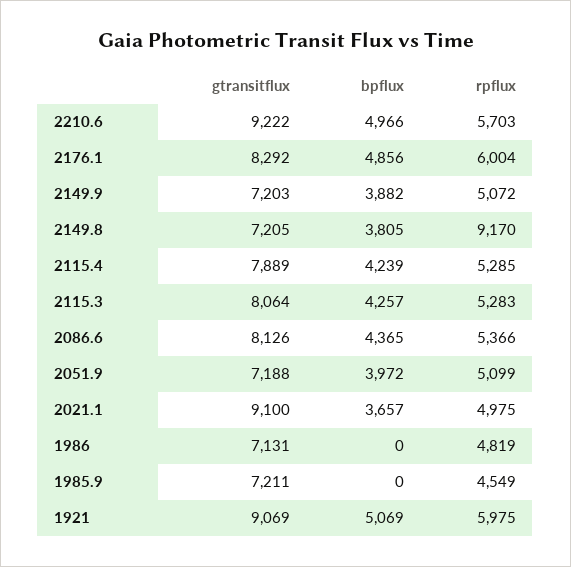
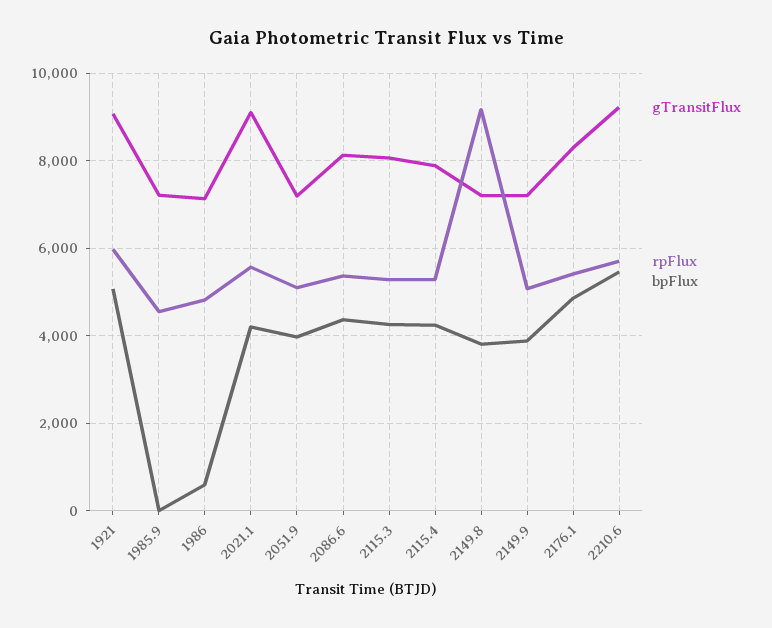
  {
    "gtransitflux": {
      "2210.6": 9222,
      "2176.1": 8292,
      "2149.9": 7203,
      "2149.8": 7205,
      "2115.4": 7889,
      "2115.3": 8064,
      "2086.6": 8126,
      "2051.9": 7188,
      "2021.1": 9100,
      "1986": 7131,
      "1985.9": 7211,
      "1921": 9069
    },
    "bpflux": {
-     "2210.6": 4966,
+     "2210.6": 5400,
      "2176.1": 4856,
      "2149.9": 3882,
      "2149.8": 3805,
      "2115.4": 4239,
      "2115.3": 4257,
      "2086.6": 4365,
      "2051.9": 3972,
-     "2021.1": 3657,
+     "2021.1": 4200,
-     "1986": 0,
+     "1986": 600,
      "1985.9": 0,
      "1921": 5069
    },
    "rpflux": {
      "2210.6": 5703,
-     "2176.1": 6004,
+     "2176.1": 5400,
      "2149.9": 5072,
      "2149.8": 9170,
      "2115.4": 5285,
      "2115.3": 5283,
      "2086.6": 5366,
      "2051.9": 5099,
-     "2021.1": 4975,
+     "2021.1": 5600,
      "1986": 4819,
      "1985.9": 4549,
      "1921": 5975
    }
  }

